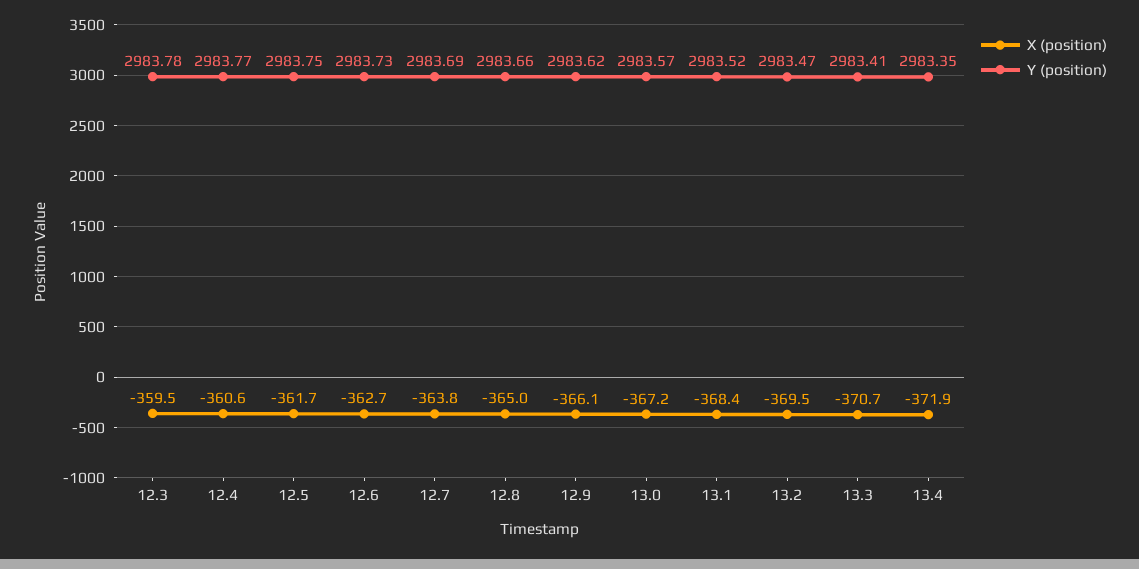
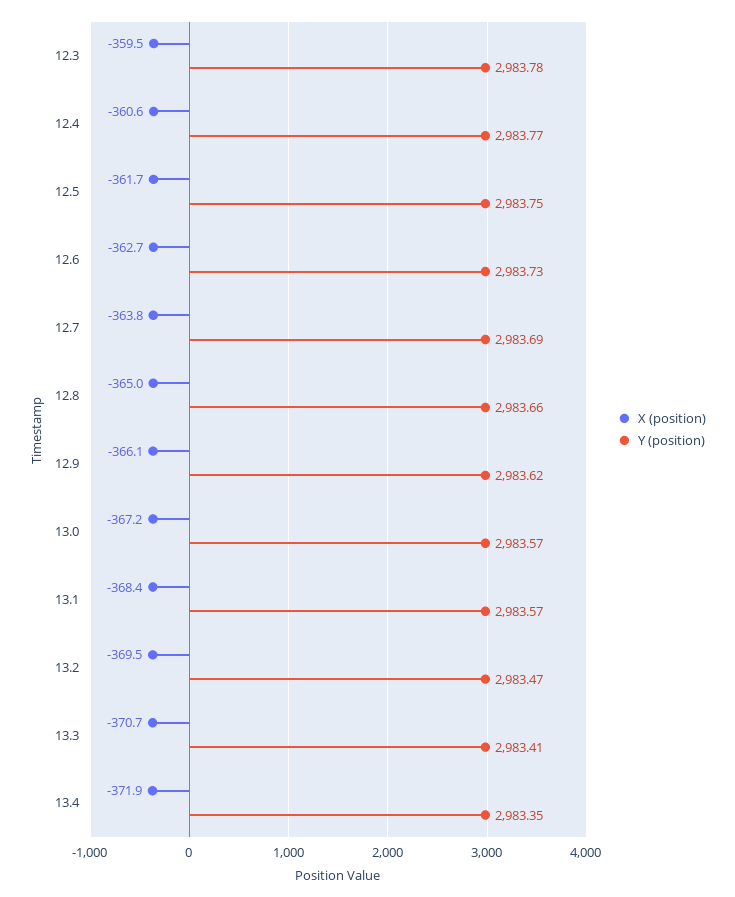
  {
    "X (position)": {
      "12.3": -359.5,
      "12.4": -360.6,
      "12.5": -361.7,
      "12.6": -362.7,
      "12.7": -363.8,
      "12.8": -365,
      "12.9": -366.1,
      "13.0": -367.2,
      "13.1": -368.4,
      "13.2": -369.5,
      "13.3": -370.7,
      "13.4": -371.9
    },
    "Y (position)": {
      "12.3": 2983.78,
      "12.4": 2983.77,
      "12.5": 2983.75,
      "12.6": 2983.73,
      "12.7": 2983.69,
      "12.8": 2983.66,
      "12.9": 2983.62,
      "13.0": 2983.57,
-     "13.1": 2983.52,
+     "13.1": 2983.57,
      "13.2": 2983.47,
      "13.3": 2983.41,
      "13.4": 2983.35
    }
  }

